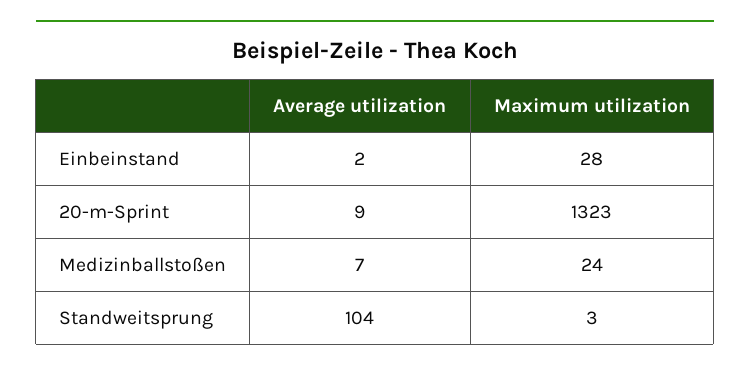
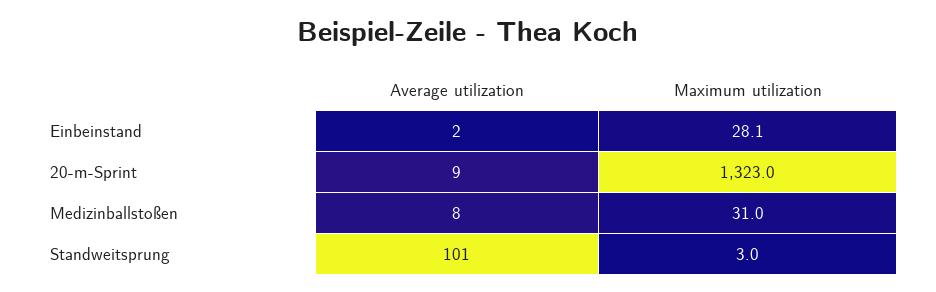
  {
    "Average utilization": {
      "Einbeinstand": 2,
      "20-m-Sprint": 9,
-     "Medizinballstoßen": 7,
+     "Medizinballstoßen": 8,
-     "Standweitsprung": 104
+     "Standweitsprung": 101
    },
    "Maximum utilization": {
      "Einbeinstand": 28.1,
      "20-m-Sprint": 1323,
-     "Medizinballstoßen": 24,
+     "Medizinballstoßen": 31,
      "Standweitsprung": 3
    }
  }

